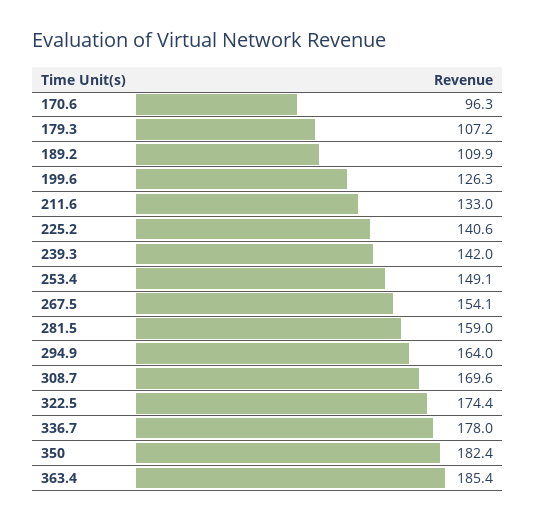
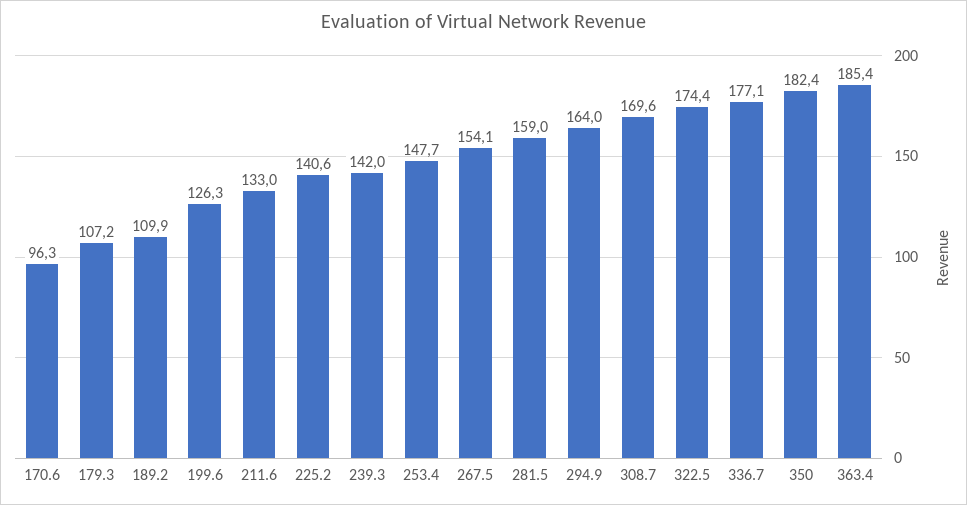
  {
    "170.6": 96.3,
    "179.3": 107.2,
    "189.2": 109.9,
    "199.6": 126.3,
    "211.6": 133,
    "225.2": 140.6,
    "239.3": 142,
-   "253.4": 149.1,
+   "253.4": 147.7,
    "267.5": 154.1,
    "281.5": 159,
    "294.9": 164,
    "308.7": 169.6,
    "322.5": 174.4,
-   "336.7": 178,
+   "336.7": 177.1,
    "350": 182.4,
    "363.4": 185.4
  }

